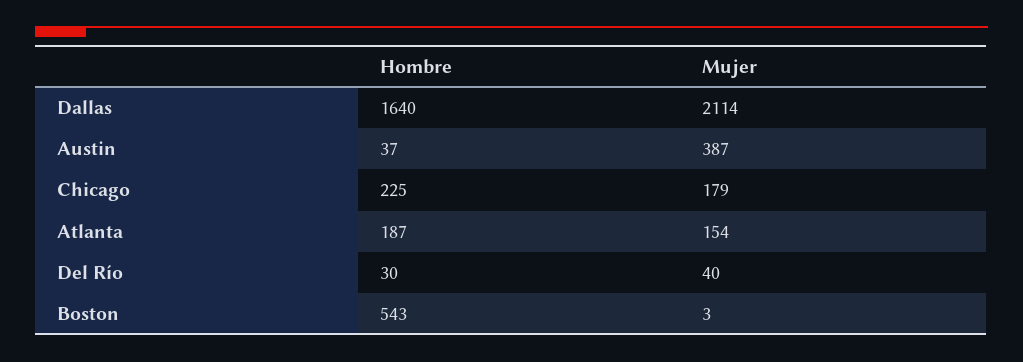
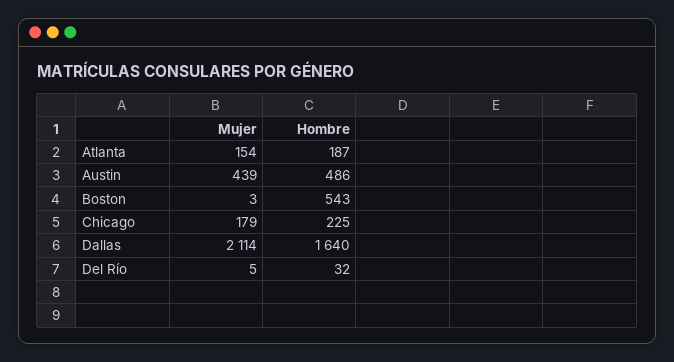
  {
    "Hombre": {
      "Dallas": 1640,
-     "Austin": 37,
+     "Austin": 486,
      "Chicago": 225,
      "Atlanta": 187,
-     "Del Río": 30,
+     "Del Río": 32,
      "Boston": 543
    },
    "Mujer": {
      "Dallas": 2114,
-     "Austin": 387,
+     "Austin": 439,
      "Chicago": 179,
      "Atlanta": 154,
-     "Del Río": 40,
+     "Del Río": 5,
      "Boston": 3
    }
  }

